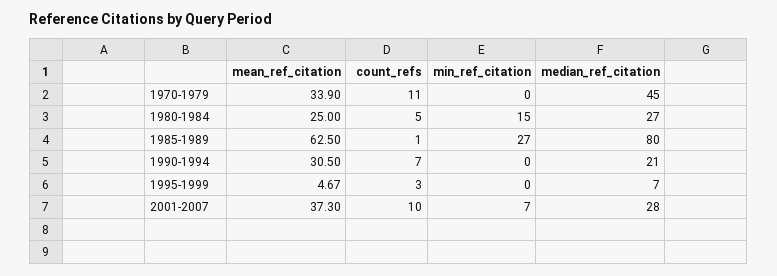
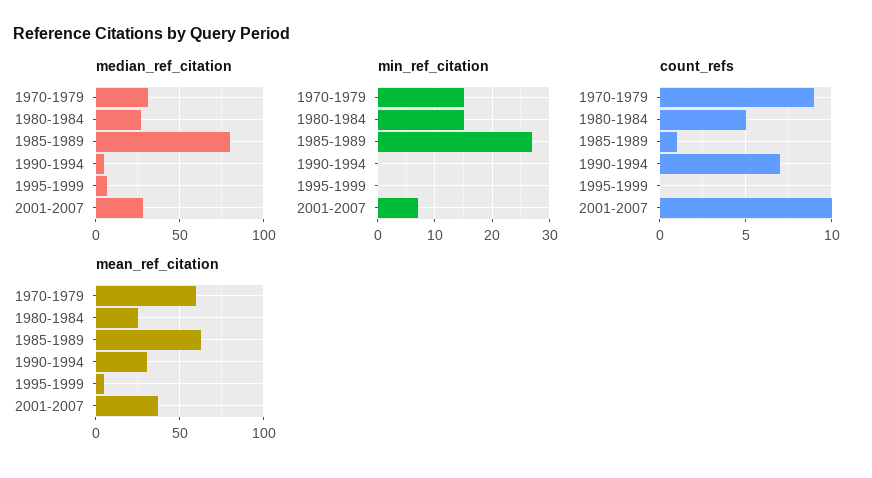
  {
    "mean_ref_citation": {
-     "1970-1979": 33.9,
+     "1970-1979": 60,
      "1980-1984": 25,
      "1985-1989": 62.5,
      "1990-1994": 30.5,
      "1995-1999": 4.67,
      "2001-2007": 37.3
    },
    "count_refs": {
-     "1970-1979": 11,
+     "1970-1979": 9,
      "1980-1984": 5,
      "1985-1989": 1,
      "1990-1994": 7,
-     "1995-1999": 3,
+     "1995-1999": 0,
      "2001-2007": 10
    },
    "min_ref_citation": {
-     "1970-1979": 0,
+     "1970-1979": 15,
      "1980-1984": 15,
      "1985-1989": 27,
      "1990-1994": 0,
      "1995-1999": 0,
      "2001-2007": 7
    },
    "median_ref_citation": {
-     "1970-1979": 45,
+     "1970-1979": 30,
      "1980-1984": 27,
      "1985-1989": 80,
-     "1990-1994": 21,
+     "1990-1994": 5,
      "1995-1999": 7,
      "2001-2007": 28
    }
  }

